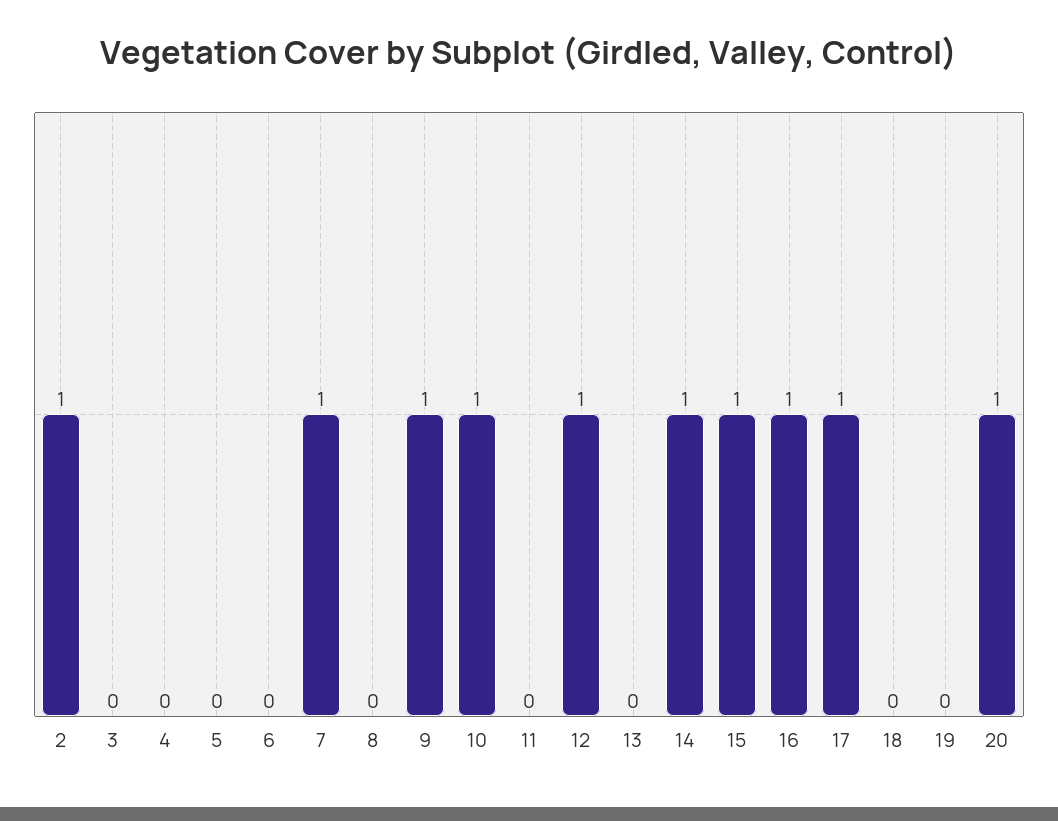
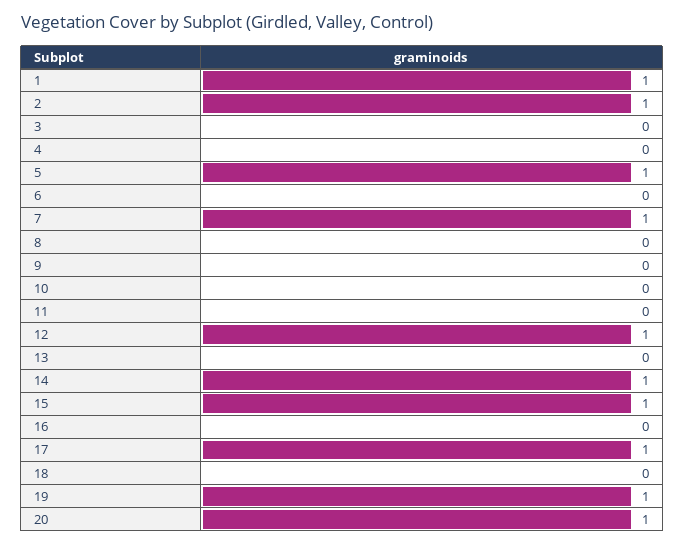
  {
    "2": 1,
    "3": 0,
    "4": 0,
-   "5": 0,
+   "5": 1,
    "6": 0,
    "7": 1,
    "8": 0,
-   "9": 1,
+   "9": 0,
-   "10": 1,
+   "10": 0,
    "11": 0,
    "12": 1,
    "13": 0,
    "14": 1,
    "15": 1,
-   "16": 1,
+   "16": 0,
    "17": 1,
    "18": 0,
-   "19": 0,
+   "19": 1,
-   "20": 1
+   "20": 1,
+   "1": 1
  }

